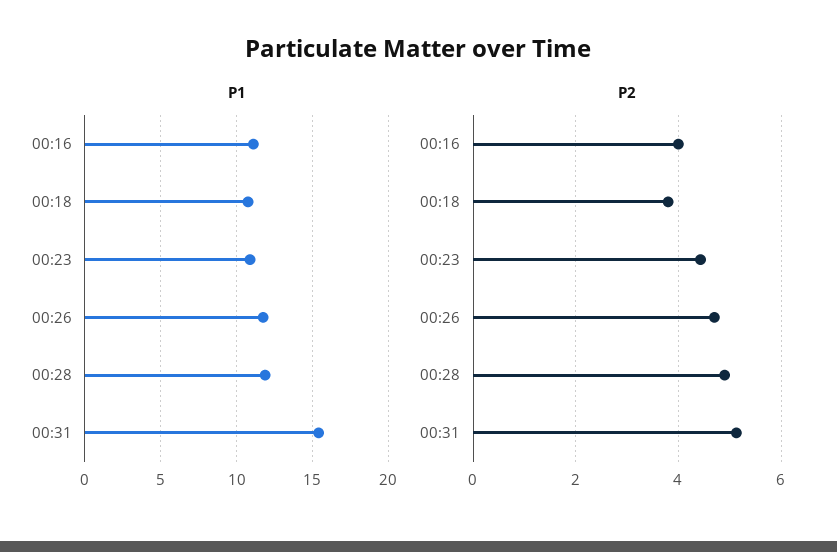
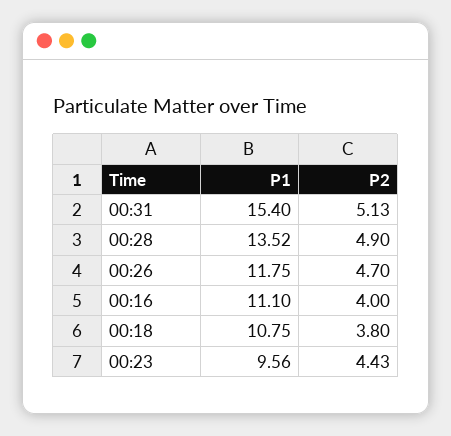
  {
    "P1": {
      "00:16": 11.1,
      "00:18": 10.75,
-     "00:23": 11,
+     "00:23": 9.56,
      "00:26": 11.75,
-     "00:28": 12,
+     "00:28": 13.52,
      "00:31": 15.4
    },
    "P2": {
      "00:16": 4,
      "00:18": 3.8,
      "00:23": 4.43,
      "00:26": 4.7,
      "00:28": 4.9,
      "00:31": 5.13
    }
  }

